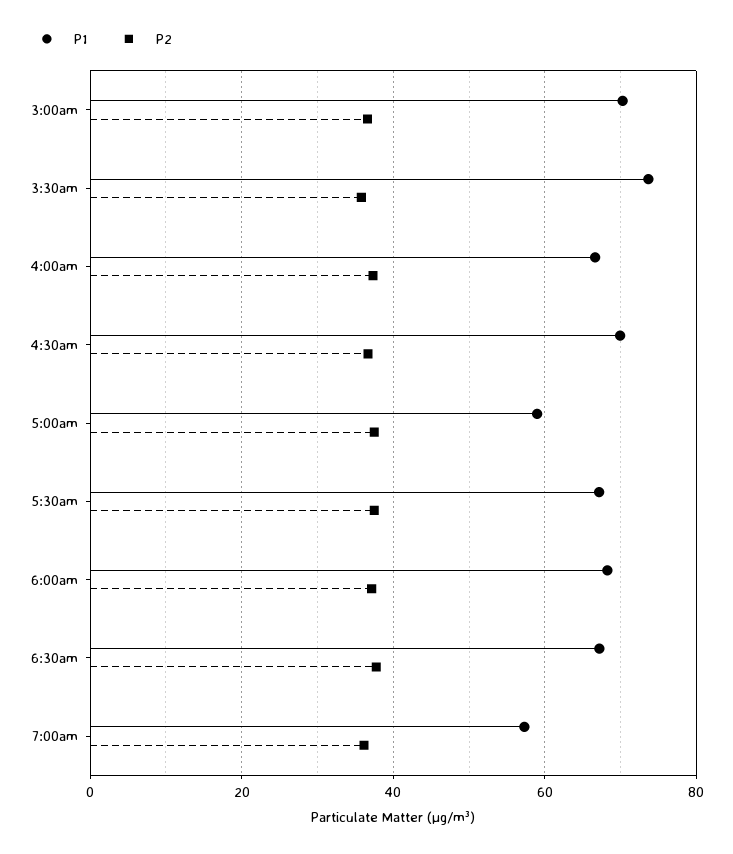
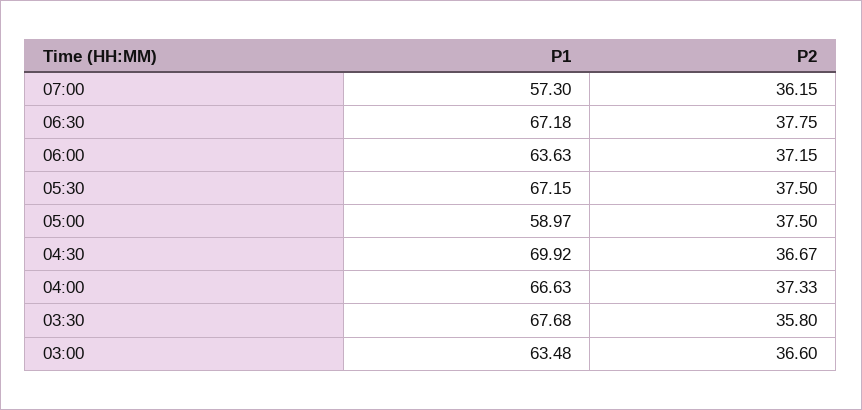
  {
    "P1": {
-     "3:00am": 70,
+     "3:00am": 63.48,
-     "3:30am": 74,
+     "3:30am": 67.68,
      "4:00am": 66.63,
      "4:30am": 69.92,
      "5:00am": 58.97,
      "5:30am": 67.15,
-     "6:00am": 68,
+     "6:00am": 63.63,
      "6:30am": 67.18,
      "7:00am": 57.3
    },
    "P2": {
      "3:00am": 36.6,
      "3:30am": 35.8,
      "4:00am": 37.33,
      "4:30am": 36.67,
      "5:00am": 37.5,
      "5:30am": 37.5,
      "6:00am": 37.15,
      "6:30am": 37.75,
      "7:00am": 36.15
    }
  }

